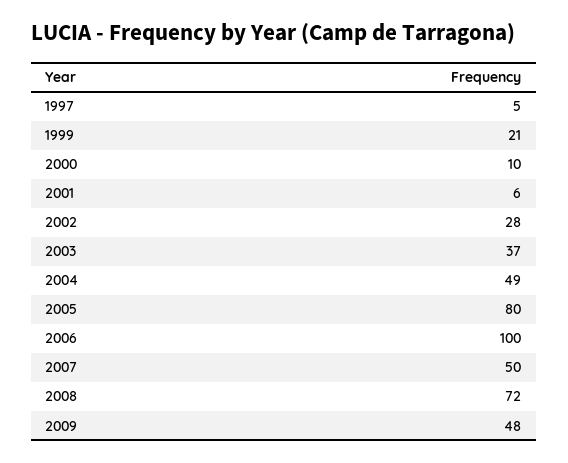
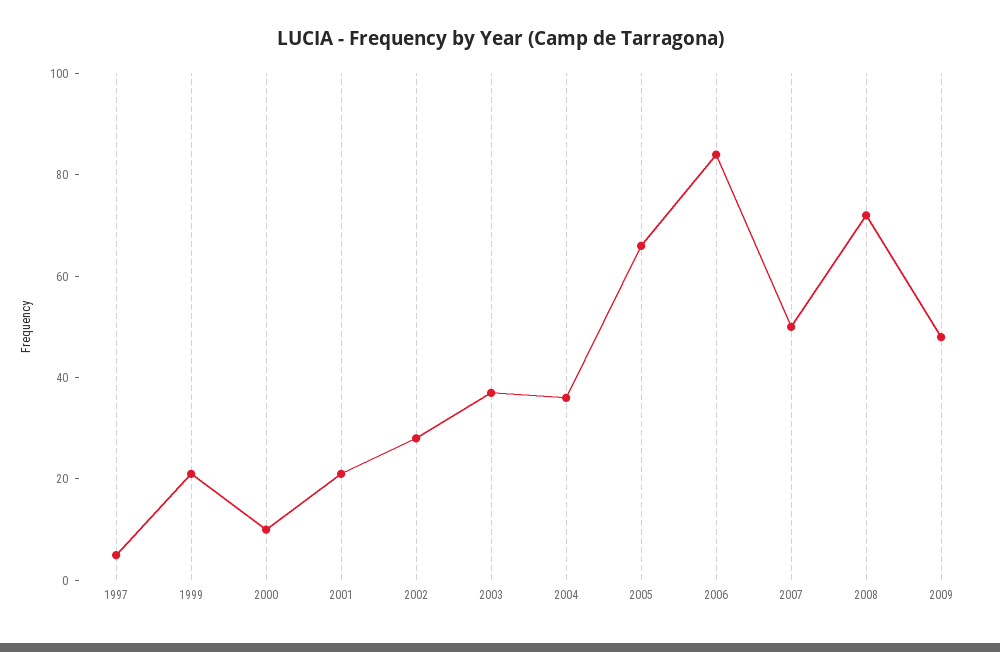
  {
    "1997": 5,
    "1999": 21,
    "2000": 10,
-   "2001": 6,
+   "2001": 20,
    "2002": 28,
    "2003": 37,
-   "2004": 49,
+   "2004": 35,
-   "2005": 80,
+   "2005": 65,
-   "2006": 100,
+   "2006": 85,
    "2007": 50,
    "2008": 72,
    "2009": 48
  }

